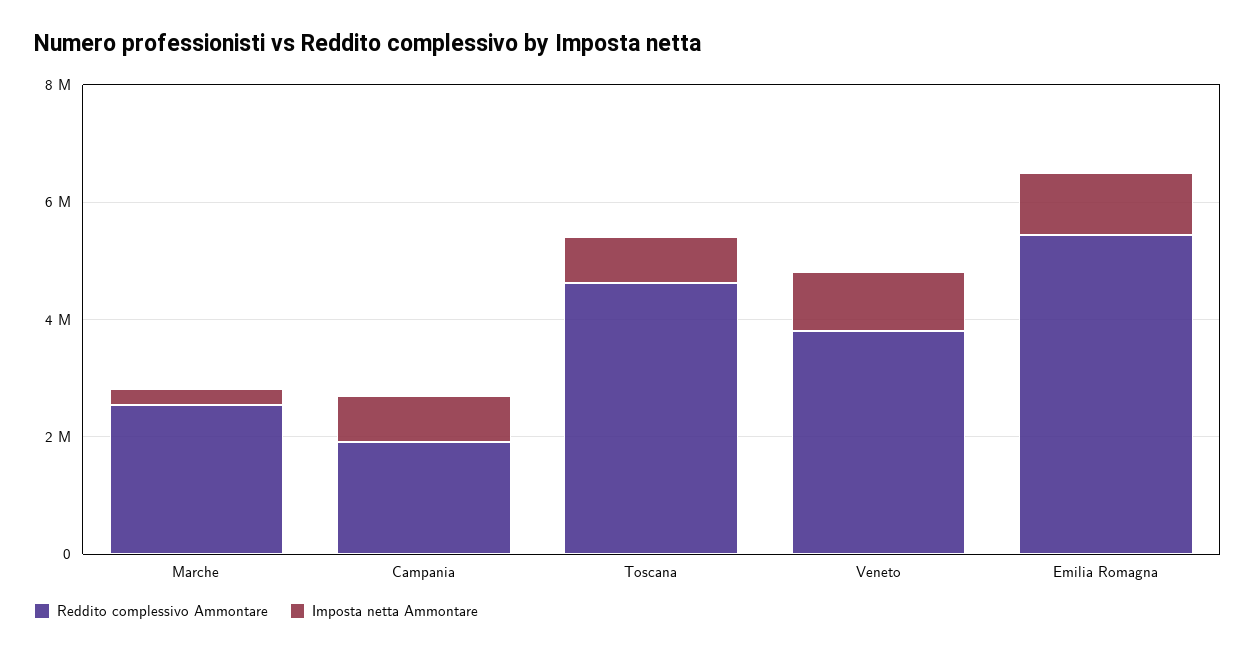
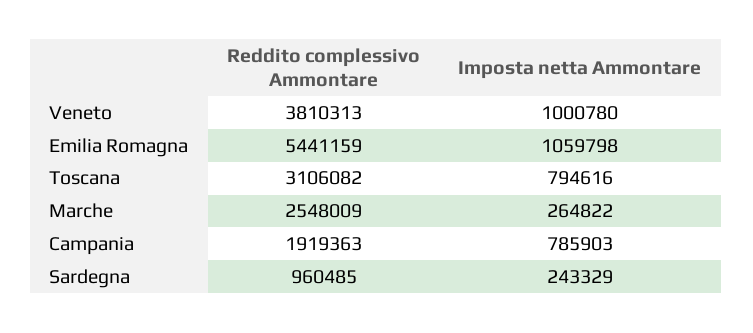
  {
    "Reddito complessivo Ammontare": {
      "Marche": 2548009,
      "Campania": 1919363,
-     "Toscana": 4500000,
+     "Toscana": 3106082,
      "Veneto": 3810313,
-     "Emilia Romagna": 5441159
+     "Emilia Romagna": 5441159,
+     "Sardegna": 960485
    },
    "Imposta netta Ammontare": {
      "Marche": 264822,
      "Campania": 785903,
      "Toscana": 794616,
      "Veneto": 1000780,
-     "Emilia Romagna": 1059798
+     "Emilia Romagna": 1059798,
+     "Sardegna": 243329
    }
  }

